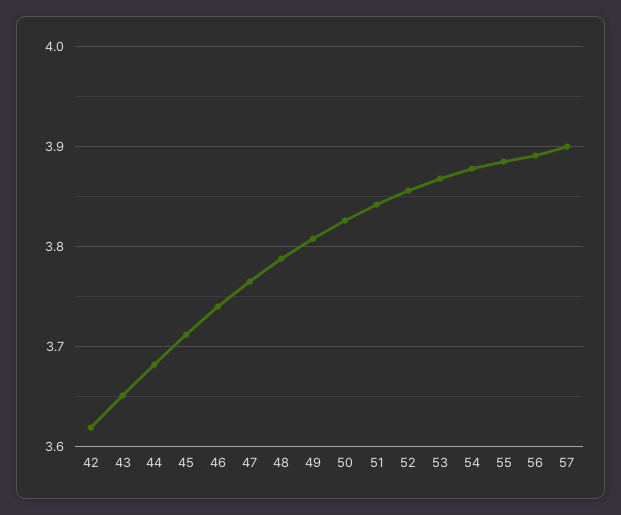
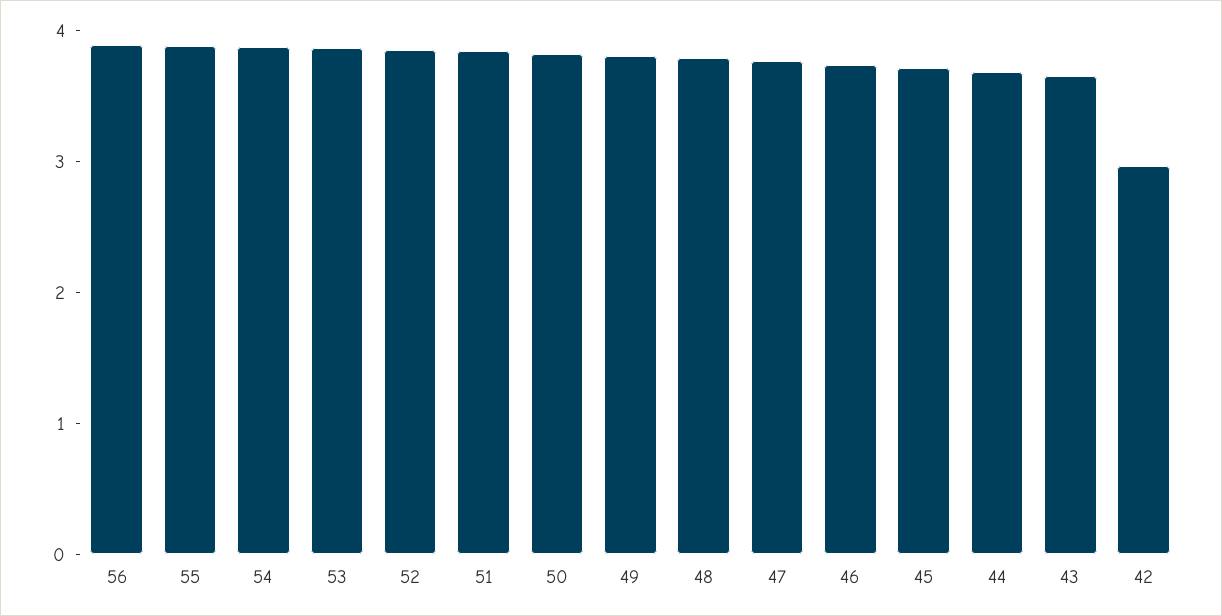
  {
-   "42": 3.62,
+   "42": 3,
    "43": 3.65,
    "44": 3.68,
    "45": 3.71,
    "46": 3.74,
    "47": 3.77,
    "48": 3.79,
    "49": 3.81,
    "50": 3.83,
    "51": 3.84,
    "52": 3.86,
    "53": 3.87,
    "54": 3.88,
    "55": 3.89,
-   "56": 3.89,
+   "56": 3.89
-   "57": 3.9
  }

